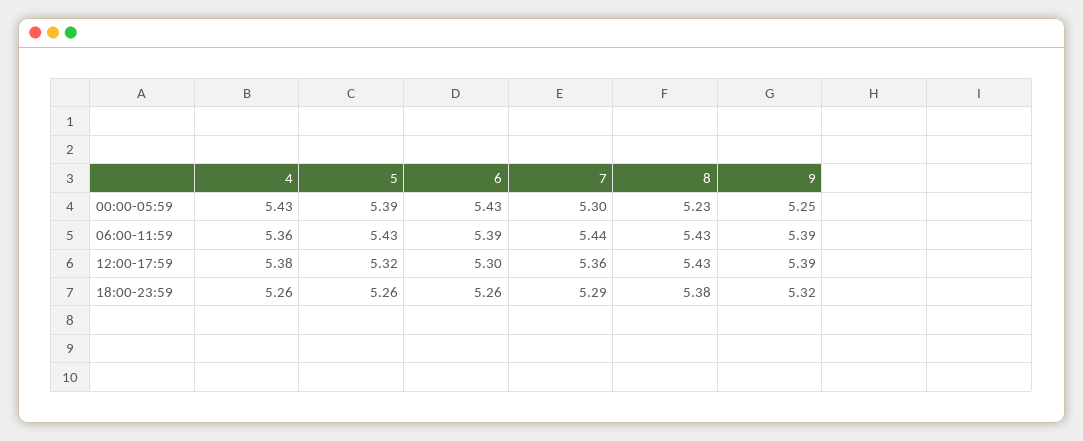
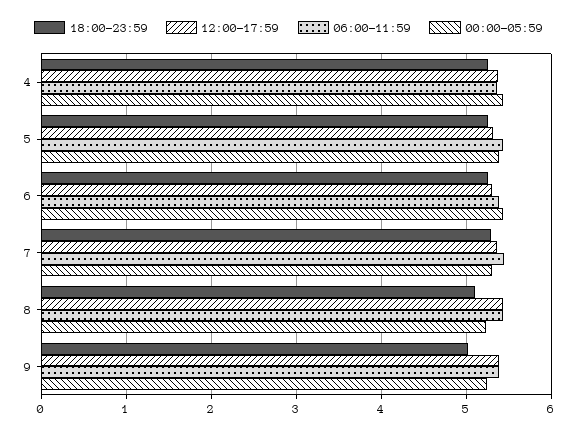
  {
    "00:00-05:59": {
      "4": 5.43,
      "5": 5.39,
      "6": 5.43,
      "7": 5.3,
      "8": 5.23,
      "9": 5.25
    },
    "06:00-11:59": {
      "4": 5.36,
      "5": 5.43,
      "6": 5.39,
      "7": 5.44,
      "8": 5.43,
      "9": 5.39
    },
    "12:00-17:59": {
      "4": 5.38,
      "5": 5.32,
      "6": 5.3,
      "7": 5.36,
      "8": 5.43,
      "9": 5.39
    },
    "18:00-23:59": {
      "4": 5.26,
      "5": 5.26,
      "6": 5.26,
      "7": 5.29,
-     "8": 5.38,
+     "8": 5.1,
-     "9": 5.32
+     "9": 5
    }
  }

